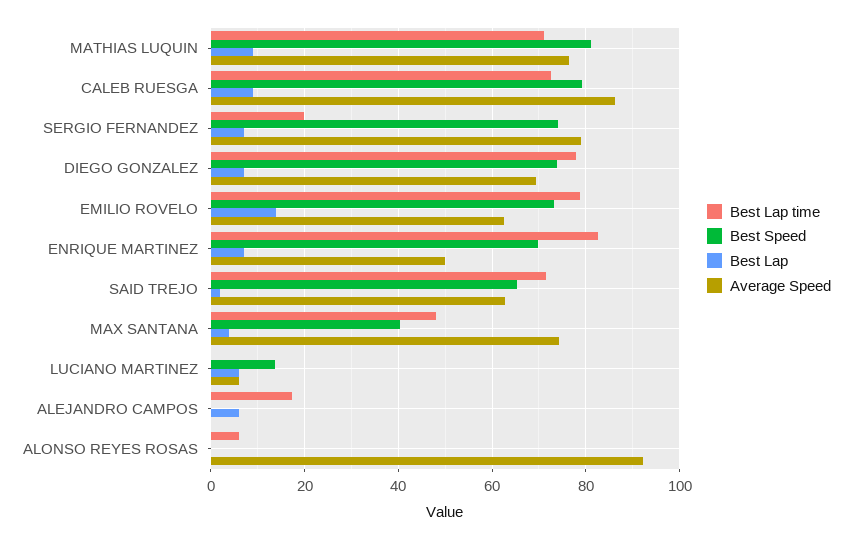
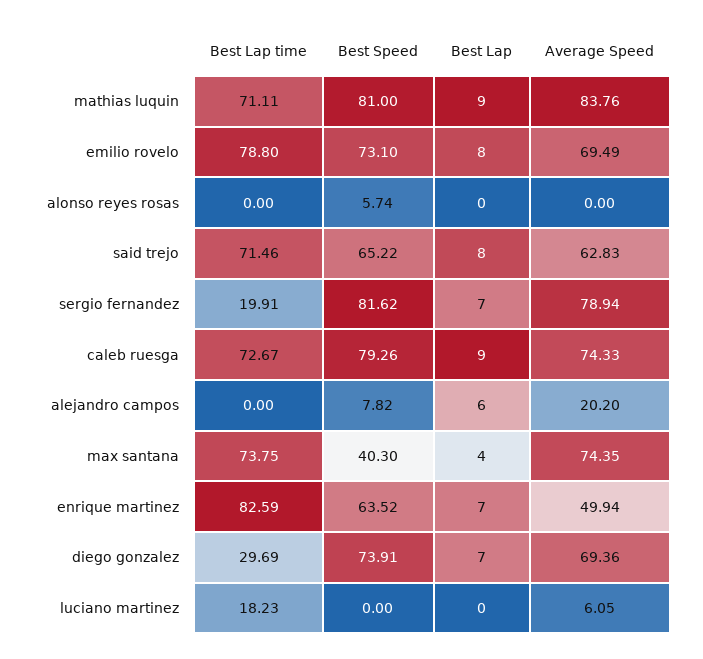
  {
    "Best Lap time": {
      "MATHIAS LUQUIN": 71.11,
      "CALEB RUESGA": 72.67,
      "SERGIO FERNANDEZ": 19.91,
-     "DIEGO GONZALEZ": 78,
+     "DIEGO GONZALEZ": 29.69,
      "EMILIO ROVELO": 78.8,
      "ENRIQUE MARTINEZ": 82.59,
      "SAID TREJO": 71.46,
-     "MAX SANTANA": 48,
+     "MAX SANTANA": 73.75,
-     "LUCIANO MARTINEZ": 0,
+     "LUCIANO MARTINEZ": 18.23,
-     "ALEJANDRO CAMPOS": 18,
+     "ALEJANDRO CAMPOS": 0,
-     "ALONSO REYES ROSAS": 6
+     "ALONSO REYES ROSAS": 0
    },
    "Best Speed": {
      "MATHIAS LUQUIN": 81,
      "CALEB RUESGA": 79.26,
-     "SERGIO FERNANDEZ": 74,
+     "SERGIO FERNANDEZ": 81.62,
      "DIEGO GONZALEZ": 73.91,
      "EMILIO ROVELO": 73.1,
-     "ENRIQUE MARTINEZ": 70,
+     "ENRIQUE MARTINEZ": 63.52,
      "SAID TREJO": 65.22,
      "MAX SANTANA": 40.3,
-     "LUCIANO MARTINEZ": 14,
+     "LUCIANO MARTINEZ": 0,
-     "ALEJANDRO CAMPOS": 0,
+     "ALEJANDRO CAMPOS": 7.82,
-     "ALONSO REYES ROSAS": 0
+     "ALONSO REYES ROSAS": 5.74
    },
    "Best Lap": {
      "MATHIAS LUQUIN": 9,
      "CALEB RUESGA": 9,
      "SERGIO FERNANDEZ": 7,
      "DIEGO GONZALEZ": 7,
-     "EMILIO ROVELO": 14,
+     "EMILIO ROVELO": 8,
      "ENRIQUE MARTINEZ": 7,
-     "SAID TREJO": 2,
+     "SAID TREJO": 8,
      "MAX SANTANA": 4,
-     "LUCIANO MARTINEZ": 6,
+     "LUCIANO MARTINEZ": 0,
      "ALEJANDRO CAMPOS": 6,
      "ALONSO REYES ROSAS": 0
    },
    "Average Speed": {
-     "MATHIAS LUQUIN": 76,
+     "MATHIAS LUQUIN": 83.76,
-     "CALEB RUESGA": 86,
+     "CALEB RUESGA": 74.33,
      "SERGIO FERNANDEZ": 78.94,
      "DIEGO GONZALEZ": 69.36,
-     "EMILIO ROVELO": 62,
+     "EMILIO ROVELO": 69.49,
      "ENRIQUE MARTINEZ": 49.94,
      "SAID TREJO": 62.83,
      "MAX SANTANA": 74.35,
      "LUCIANO MARTINEZ": 6.05,
-     "ALEJANDRO CAMPOS": 0,
+     "ALEJANDRO CAMPOS": 20.2,
-     "ALONSO REYES ROSAS": 92
+     "ALONSO REYES ROSAS": 0
    }
  }

